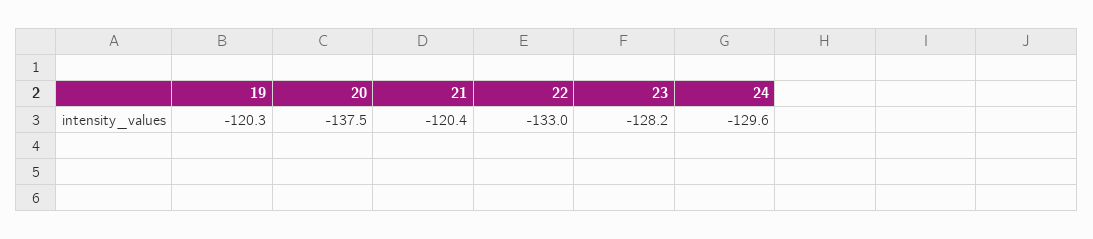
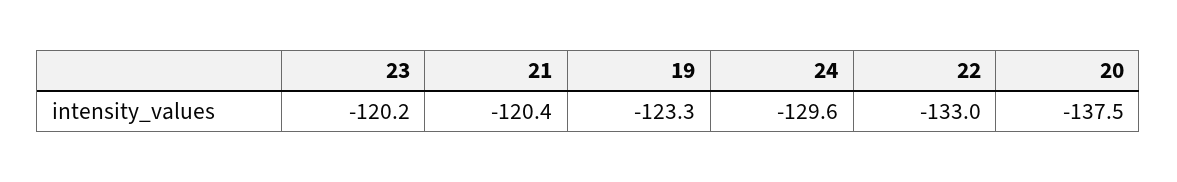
  {
-   "19": -120.3,
+   "19": -123.3,
    "20": -137.5,
    "21": -120.4,
    "22": -133,
-   "23": -128.2,
+   "23": -120.2,
    "24": -129.6
  }

